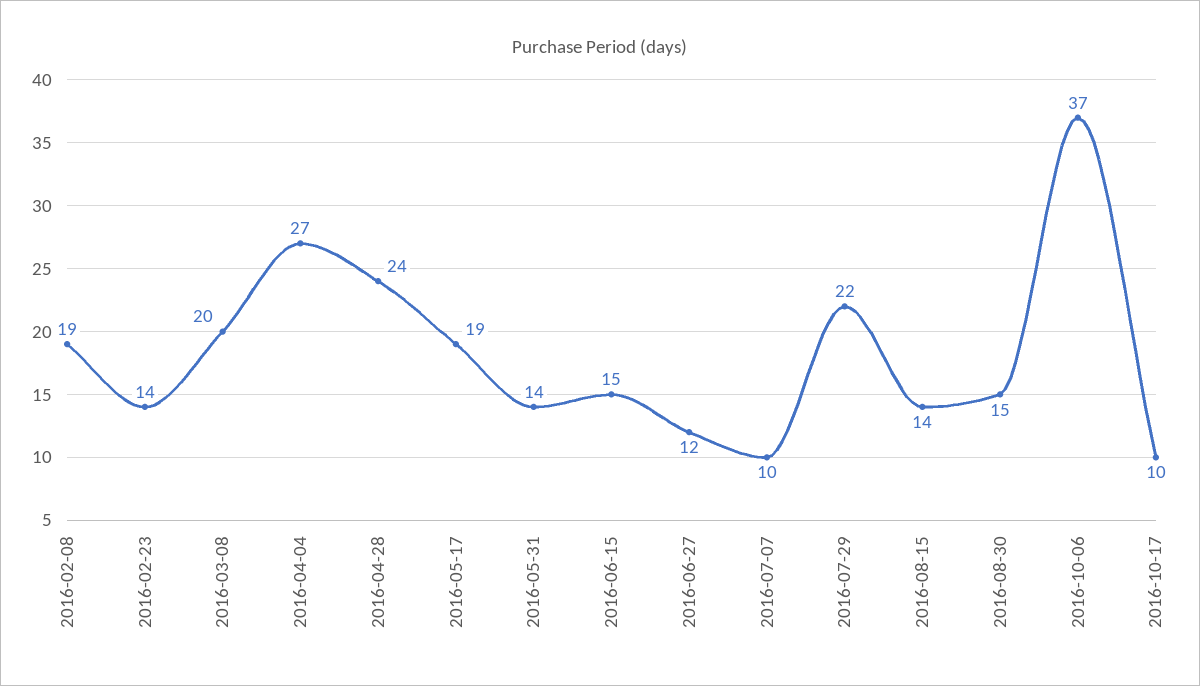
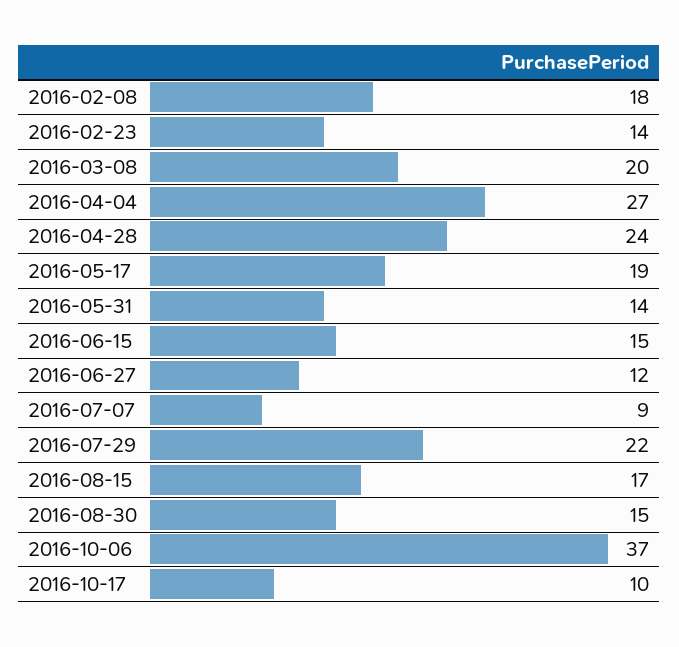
  {
-   "2016-02-08": 19,
+   "2016-02-08": 18,
    "2016-02-23": 14,
    "2016-03-08": 20,
    "2016-04-04": 27,
    "2016-04-28": 24,
    "2016-05-17": 19,
    "2016-05-31": 14,
    "2016-06-15": 15,
    "2016-06-27": 12,
-   "2016-07-07": 10,
+   "2016-07-07": 9,
    "2016-07-29": 22,
-   "2016-08-15": 14,
+   "2016-08-15": 17,
    "2016-08-30": 15,
    "2016-10-06": 37,
    "2016-10-17": 10
  }

